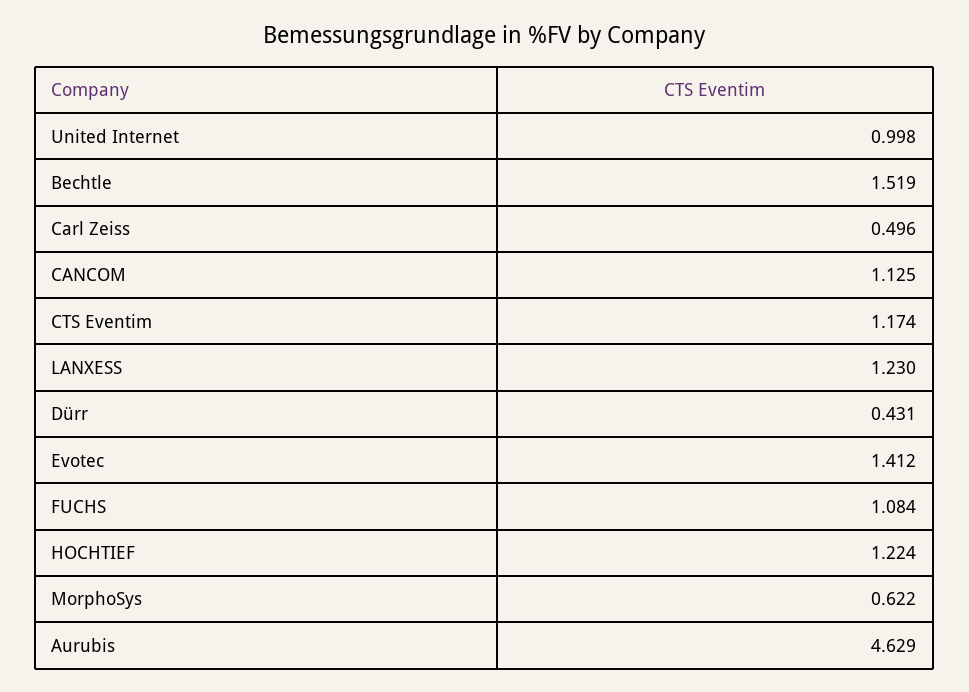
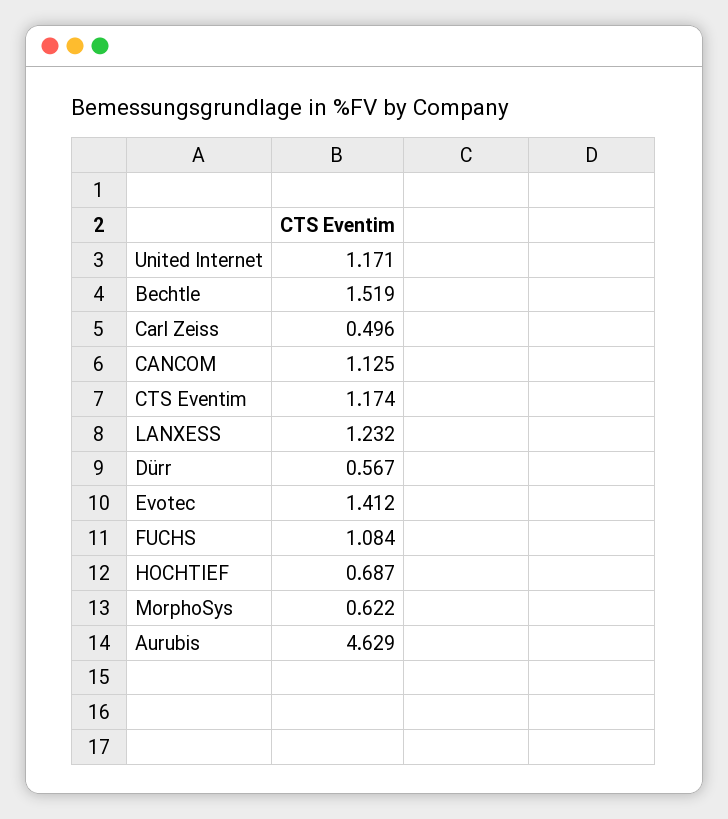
  {
-   "United Internet": 0.998,
+   "United Internet": 1.171,
    "Bechtle": 1.519,
    "Carl Zeiss": 0.496,
    "CANCOM": 1.125,
    "CTS Eventim": 1.174,
-   "LANXESS": 1.23,
+   "LANXESS": 1.232,
-   "Dürr": 0.431,
+   "Dürr": 0.567,
    "Evotec": 1.412,
    "FUCHS": 1.084,
-   "HOCHTIEF": 1.224,
+   "HOCHTIEF": 0.687,
    "MorphoSys": 0.622,
    "Aurubis": 4.629
  }

